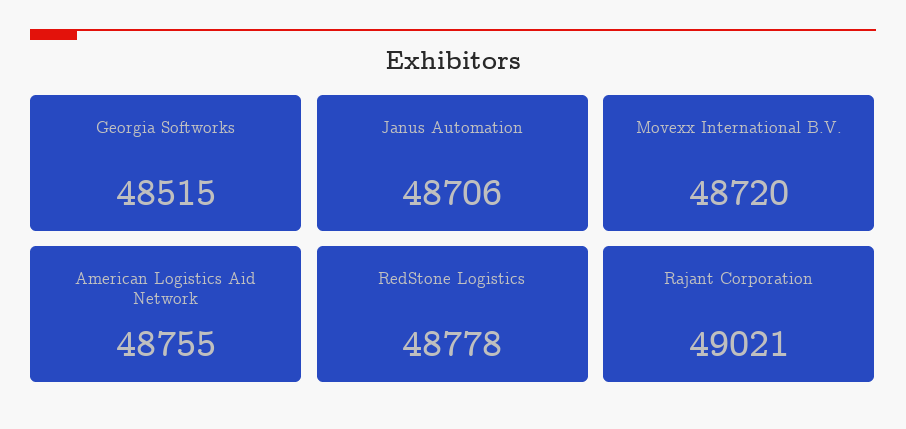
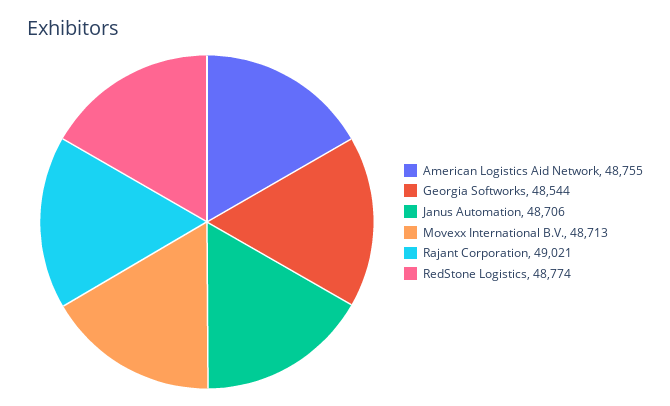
  {
-   "Georgia Softworks": 48515,
+   "Georgia Softworks": 48544,
    "Janus Automation": 48706,
-   "Movexx International B.V.": 48720,
+   "Movexx International B.V.": 48713,
    "American Logistics Aid Network": 48755,
-   "RedStone Logistics": 48778,
+   "RedStone Logistics": 48774,
    "Rajant Corporation": 49021
  }

